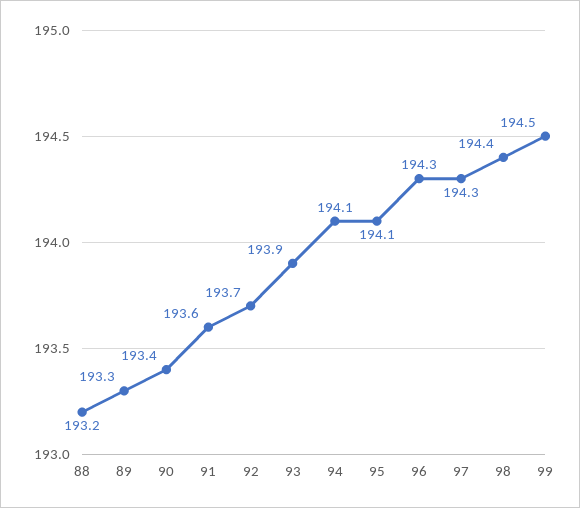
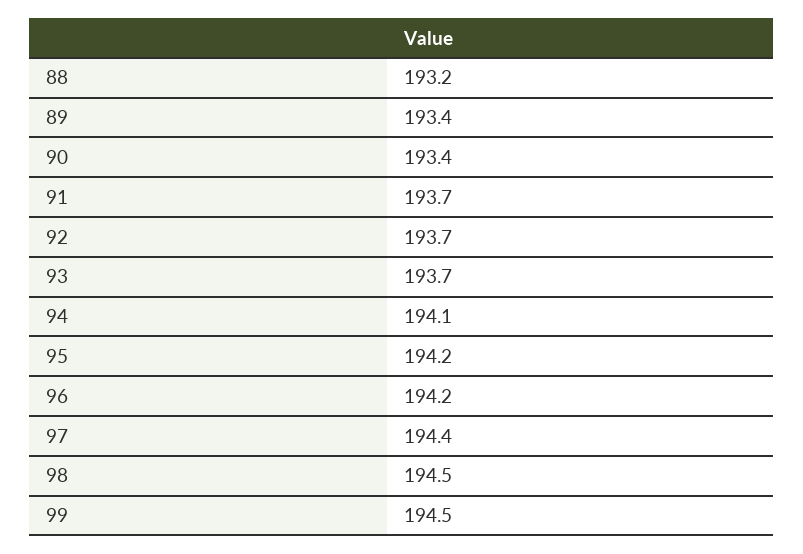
  {
    "88": 193.2,
-   "89": 193.3,
+   "89": 193.4,
    "90": 193.4,
-   "91": 193.6,
+   "91": 193.7,
    "92": 193.7,
-   "93": 193.9,
+   "93": 193.7,
    "94": 194.1,
-   "95": 194.1,
+   "95": 194.2,
-   "96": 194.3,
+   "96": 194.2,
-   "97": 194.3,
+   "97": 194.4,
-   "98": 194.4,
+   "98": 194.5,
    "99": 194.5
  }

